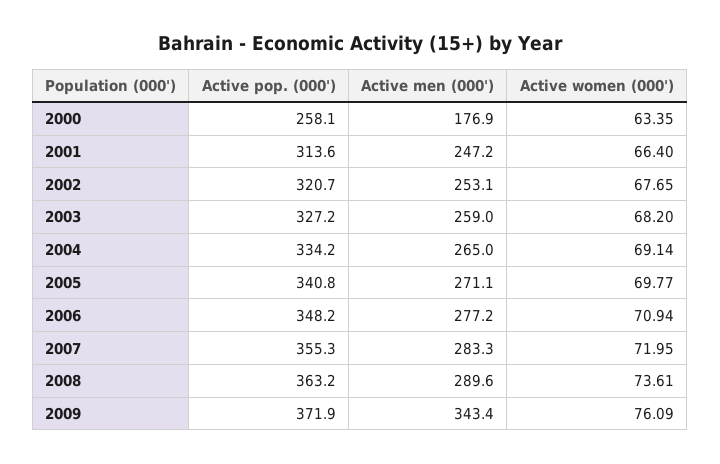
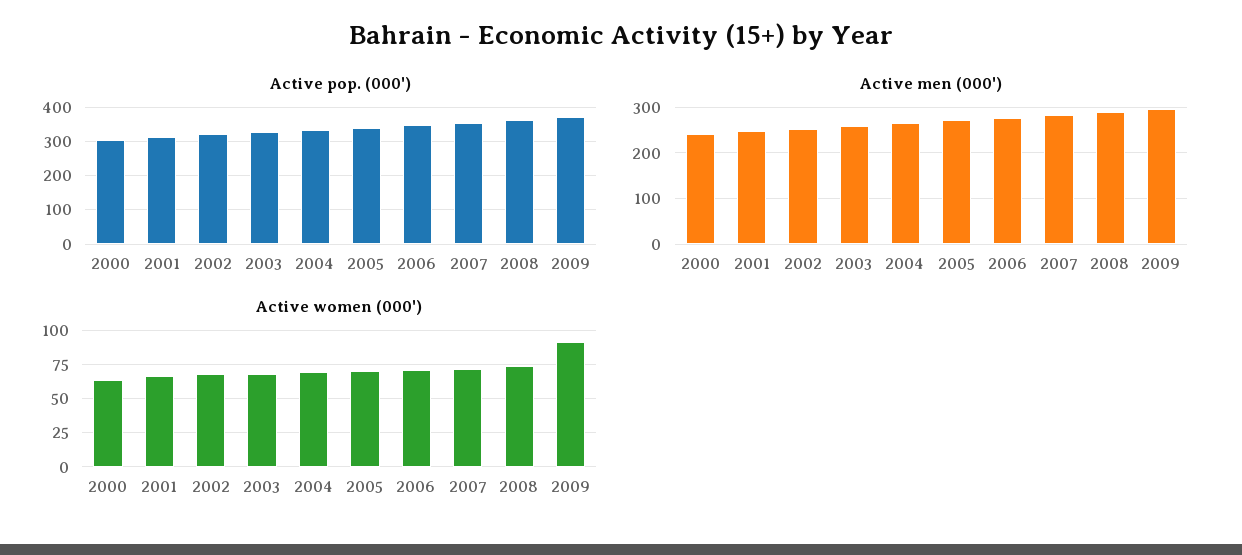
  {
    "Active pop. (000')": {
-     "2000": 258.1,
+     "2000": 300,
      "2001": 313.6,
      "2002": 320.7,
      "2003": 327.2,
      "2004": 334.2,
      "2005": 340.8,
      "2006": 348.2,
      "2007": 355.3,
      "2008": 363.2,
      "2009": 371.9
    },
    "Active men (000')": {
-     "2000": 176.9,
+     "2000": 240,
      "2001": 247.2,
      "2002": 253.1,
      "2003": 259,
      "2004": 265,
      "2005": 271.1,
      "2006": 277.2,
      "2007": 283.3,
      "2008": 289.6,
-     "2009": 343.4
+     "2009": 300
    },
    "Active women (000')": {
      "2000": 63.35,
      "2001": 66.4,
      "2002": 67.65,
      "2003": 68.2,
      "2004": 69.14,
      "2005": 69.77,
      "2006": 70.94,
      "2007": 71.95,
      "2008": 73.61,
-     "2009": 76.09
+     "2009": 90
    }
  }

